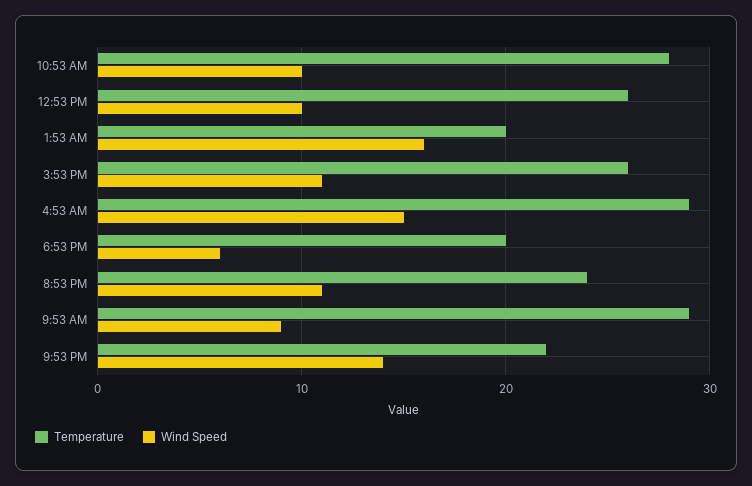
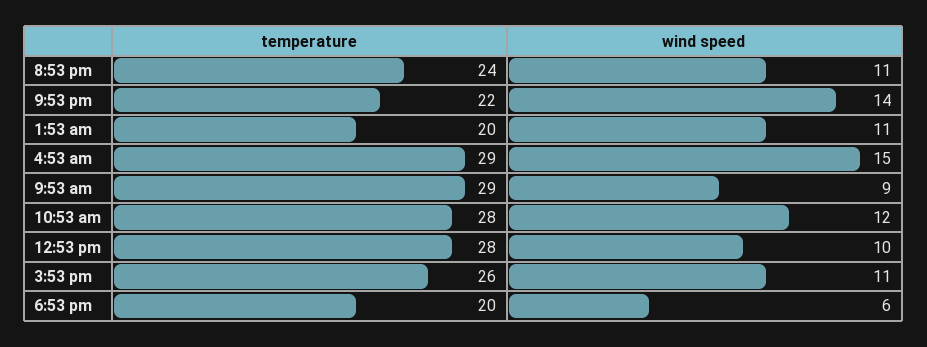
  {
    "Temperature": {
      "10:53 AM": 28,
-     "12:53 PM": 26,
+     "12:53 PM": 28,
      "1:53 AM": 20,
      "3:53 PM": 26,
      "4:53 AM": 29,
      "6:53 PM": 20,
      "8:53 PM": 24,
      "9:53 AM": 29,
      "9:53 PM": 22
    },
    "Wind Speed": {
-     "10:53 AM": 10,
+     "10:53 AM": 12,
      "12:53 PM": 10,
-     "1:53 AM": 16,
+     "1:53 AM": 11,
      "3:53 PM": 11,
      "4:53 AM": 15,
      "6:53 PM": 6,
      "8:53 PM": 11,
      "9:53 AM": 9,
      "9:53 PM": 14
    }
  }

